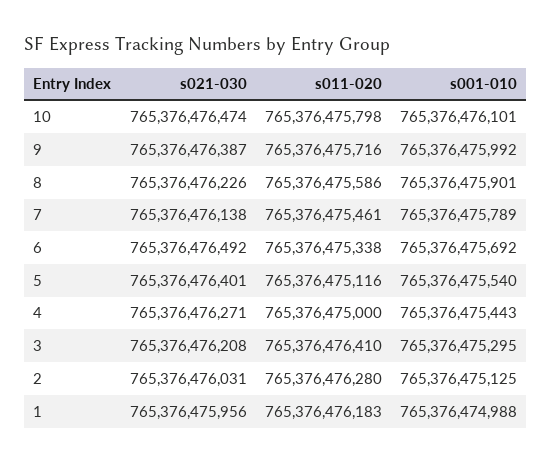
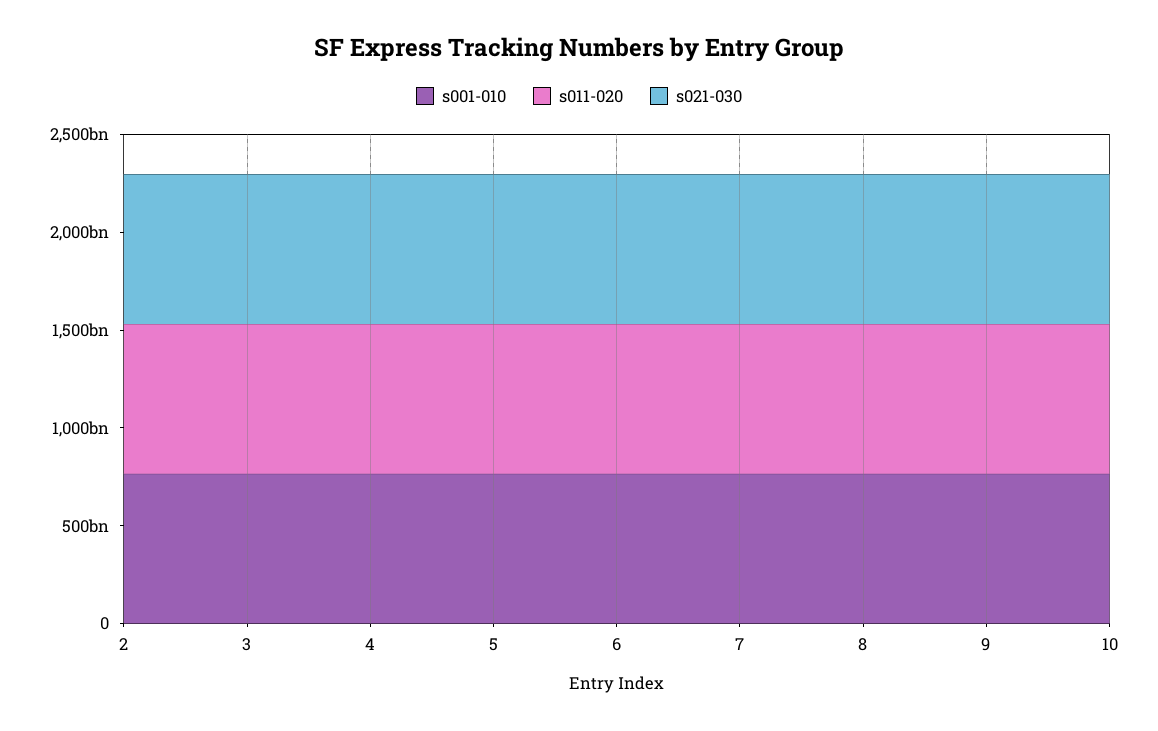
  {
    "s021-030": {
      "10": 765376476474,
      "9": 765376476387,
      "8": 765376476226,
      "7": 765376476138,
      "6": 765376476492,
      "5": 765376476401,
      "4": 765376476271,
      "3": 765376476208,
-     "2": 765376476031,
+     "2": 765376476031
-     "1": 765376475956
    },
    "s011-020": {
      "10": 765376475798,
      "9": 765376475716,
      "8": 765376475586,
      "7": 765376475461,
      "6": 765376475338,
      "5": 765376475116,
      "4": 765376475000,
      "3": 765376476410,
-     "2": 765376476280,
+     "2": 765376476280
-     "1": 765376476183
    },
    "s001-010": {
      "10": 765376476101,
      "9": 765376475992,
      "8": 765376475901,
      "7": 765376475789,
      "6": 765376475692,
      "5": 765376475540,
      "4": 765376475443,
      "3": 765376475295,
-     "2": 765376475125,
+     "2": 765376475125
-     "1": 765376474988
    }
  }

